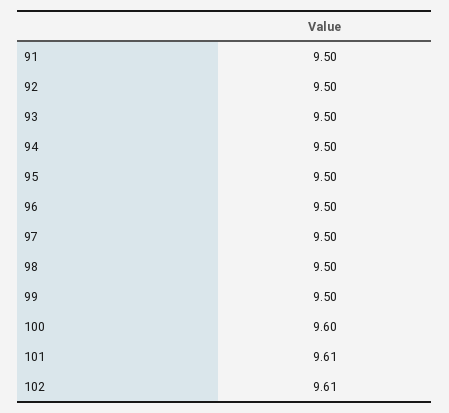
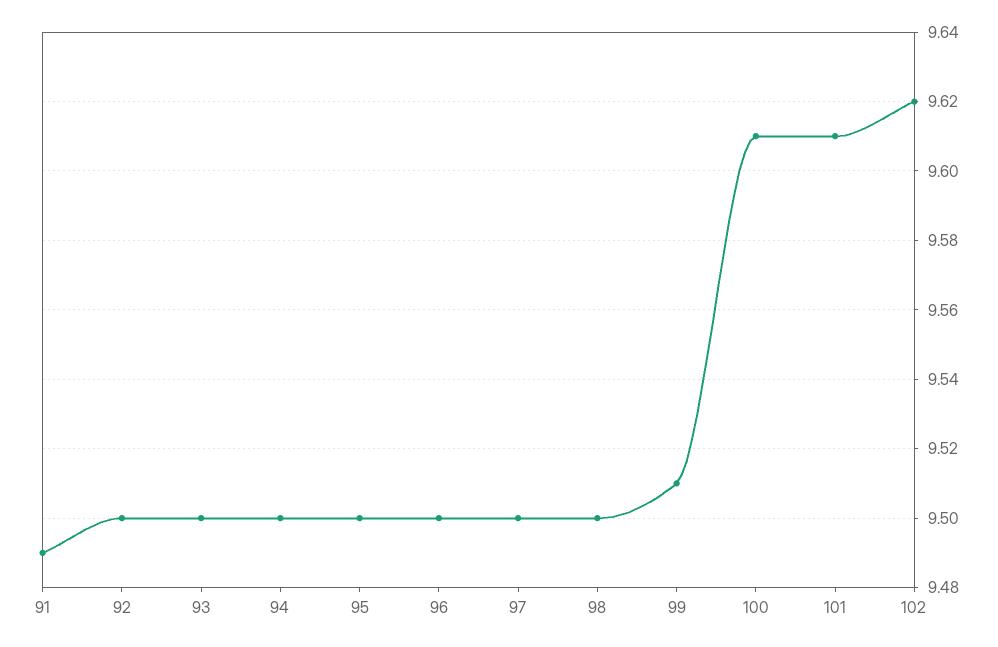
  {
-   "91": 9.5,
+   "91": 9.49,
    "92": 9.5,
    "93": 9.5,
    "94": 9.5,
    "95": 9.5,
    "96": 9.5,
    "97": 9.5,
    "98": 9.5,
-   "99": 9.5,
+   "99": 9.51,
-   "100": 9.6,
+   "100": 9.61,
    "101": 9.61,
-   "102": 9.61
+   "102": 9.62
  }

